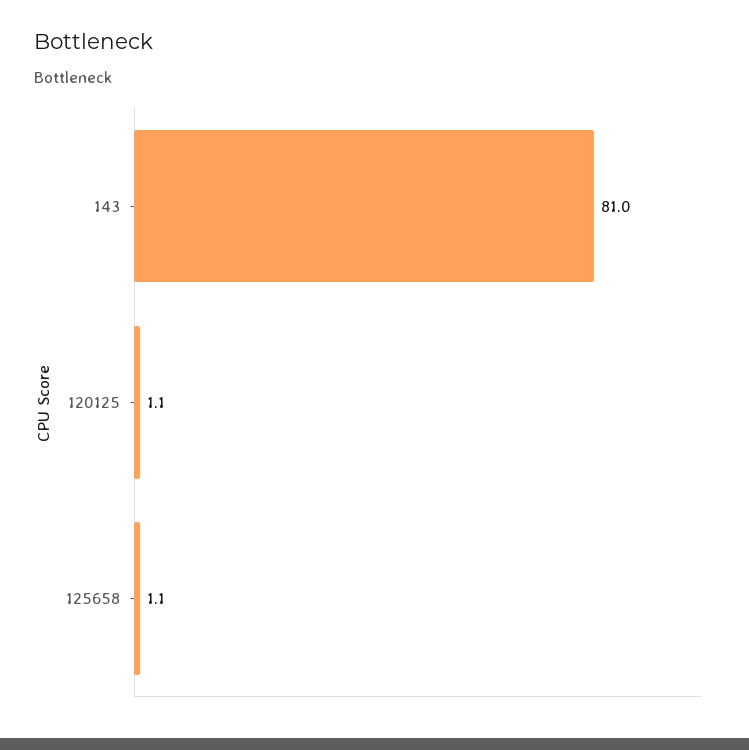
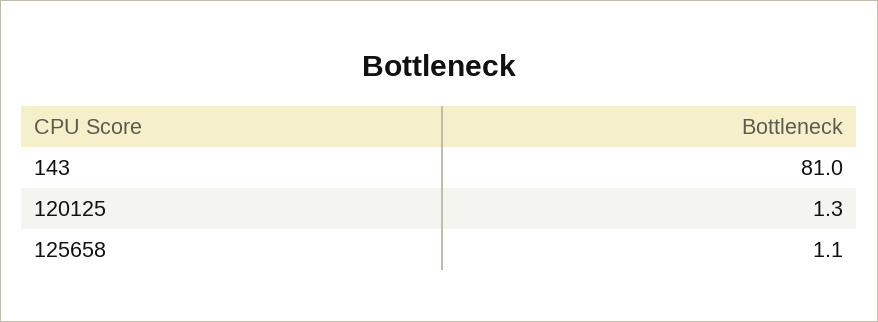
  {
    "143": 81,
-   "120125": 1.1,
+   "120125": 1.3,
    "125658": 1.1
  }

